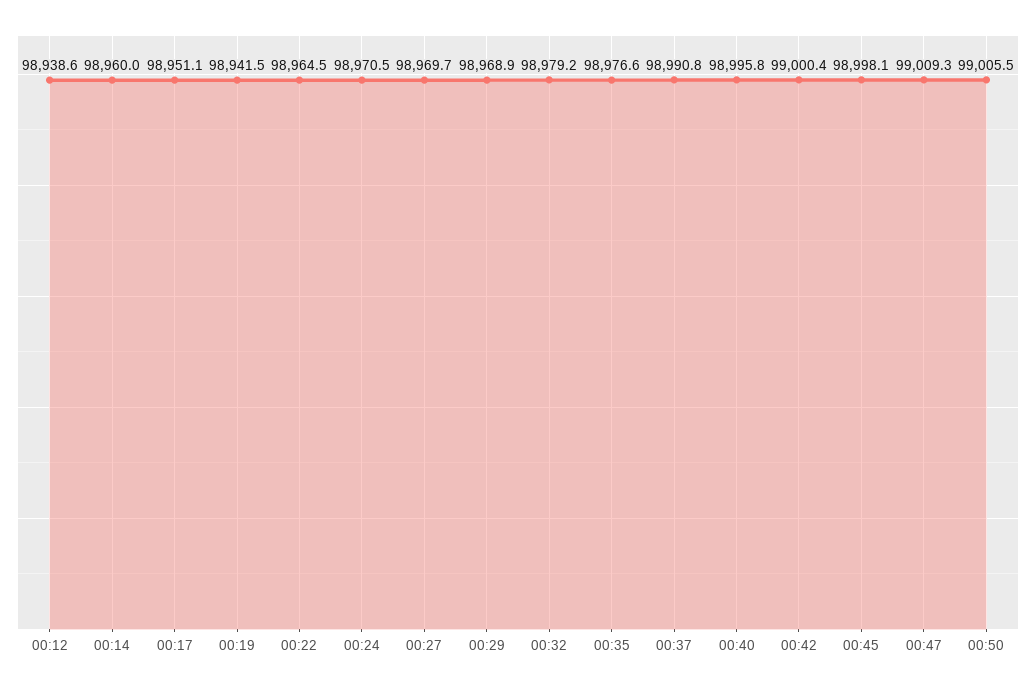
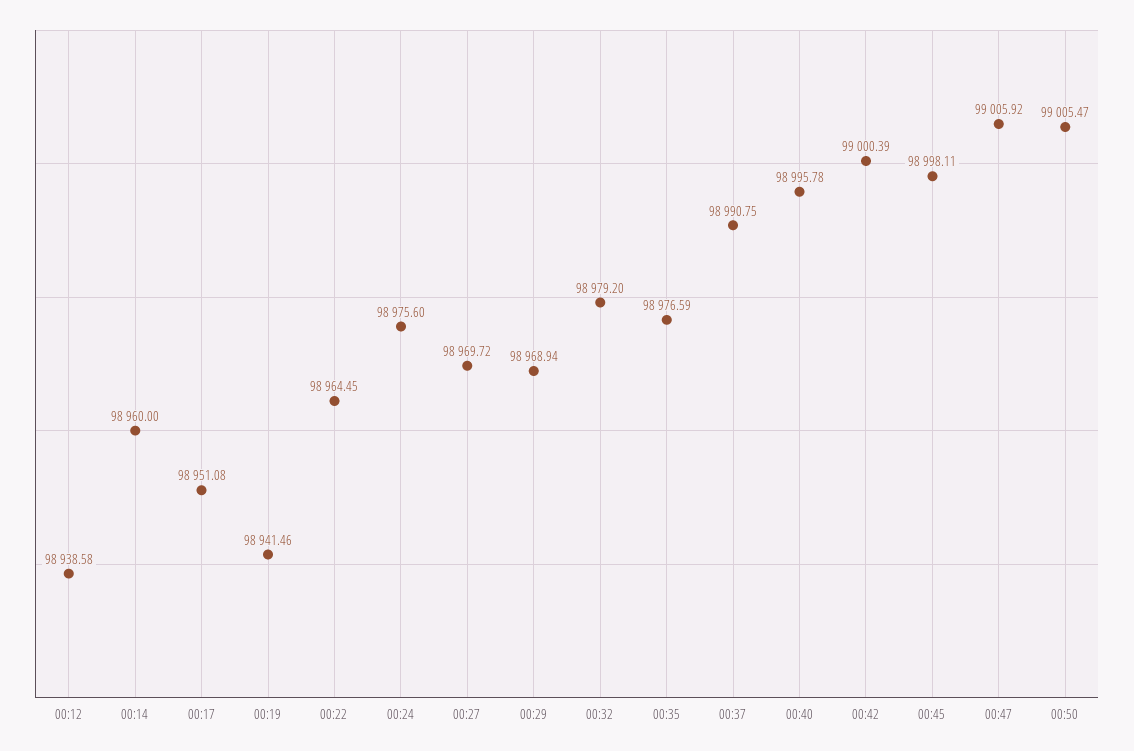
  {
    "00:12": 98938.58,
    "00:14": 98960,
    "00:17": 98951.08,
    "00:19": 98941.46,
    "00:22": 98964.45,
-   "00:24": 98970.5,
+   "00:24": 98975.6,
    "00:27": 98969.72,
    "00:29": 98968.94,
    "00:32": 98979.2,
    "00:35": 98976.59,
    "00:37": 98990.75,
    "00:40": 98995.78,
    "00:42": 99000.39,
    "00:45": 98998.11,
-   "00:47": 99009.3,
+   "00:47": 99005.92,
    "00:50": 99005.47
  }

